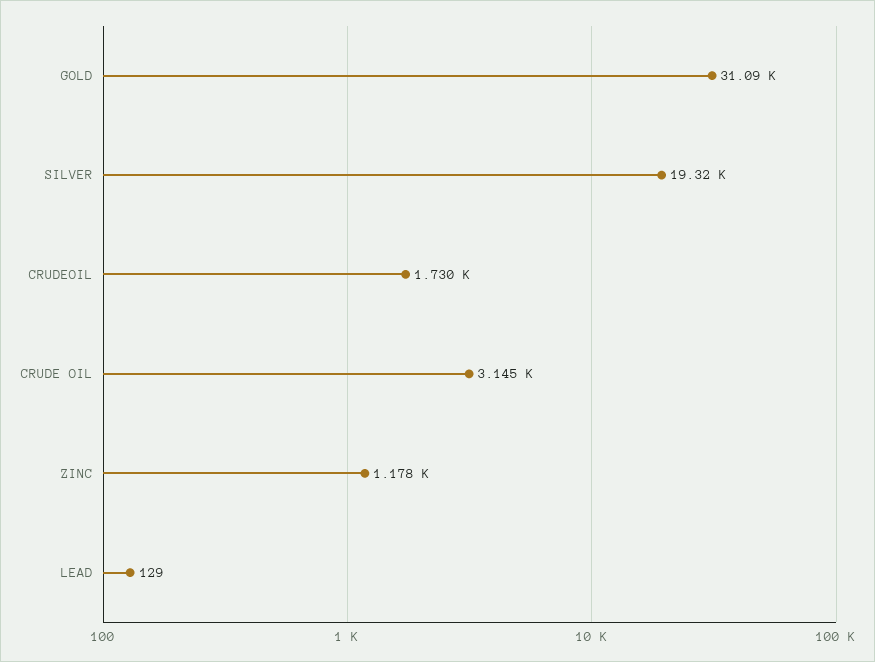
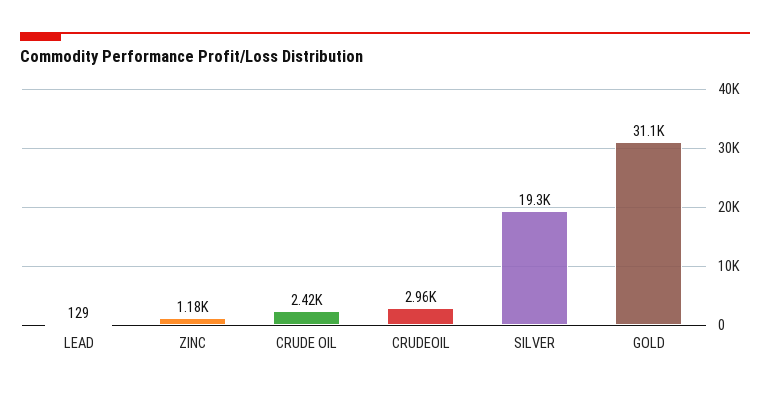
  {
    "GOLD": 31090,
    "SILVER": 19320,
-   "CRUDEOIL": 1730,
+   "CRUDEOIL": 2960,
-   "CRUDE OIL": 3145,
+   "CRUDE OIL": 2420,
    "ZINC": 1178,
    "LEAD": 129
  }

